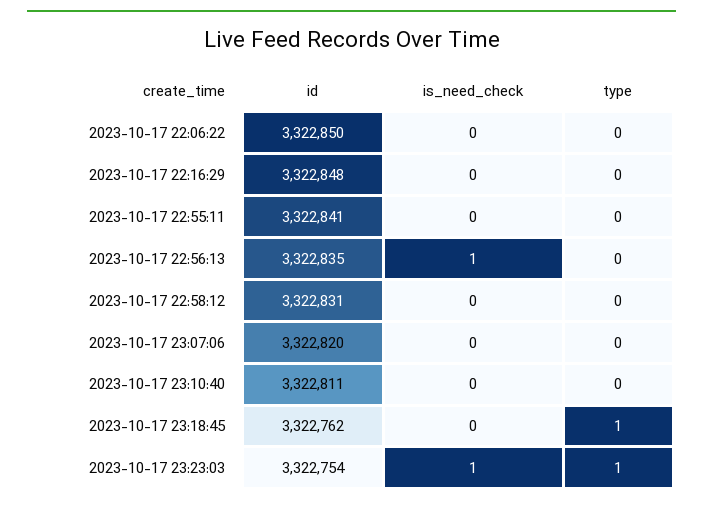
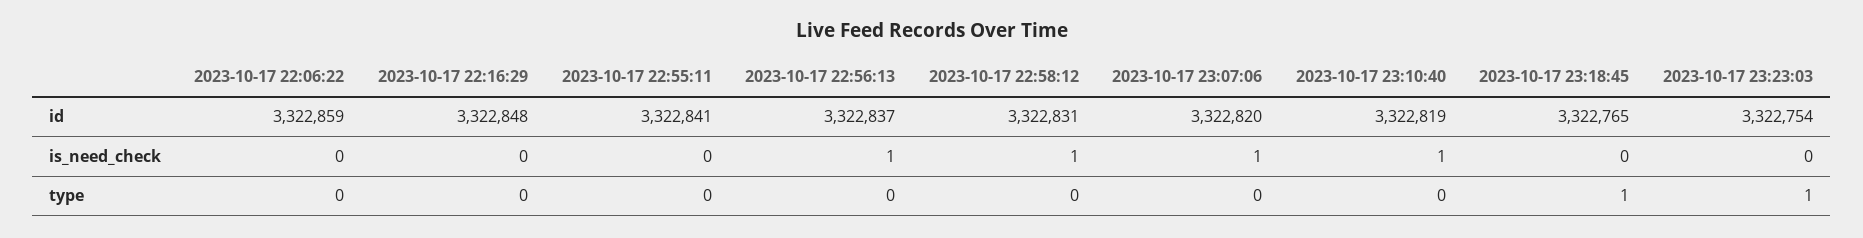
  {
    "id": {
-     "2023-10-17 22:06:22": 3322850,
+     "2023-10-17 22:06:22": 3322859,
      "2023-10-17 22:16:29": 3322848,
      "2023-10-17 22:55:11": 3322841,
-     "2023-10-17 22:56:13": 3322835,
+     "2023-10-17 22:56:13": 3322837,
      "2023-10-17 22:58:12": 3322831,
      "2023-10-17 23:07:06": 3322820,
-     "2023-10-17 23:10:40": 3322811,
+     "2023-10-17 23:10:40": 3322819,
-     "2023-10-17 23:18:45": 3322762,
+     "2023-10-17 23:18:45": 3322765,
      "2023-10-17 23:23:03": 3322754
    },
    "is_need_check": {
      "2023-10-17 22:06:22": 0,
      "2023-10-17 22:16:29": 0,
      "2023-10-17 22:55:11": 0,
      "2023-10-17 22:56:13": 1,
-     "2023-10-17 22:58:12": 0,
+     "2023-10-17 22:58:12": 1,
-     "2023-10-17 23:07:06": 0,
+     "2023-10-17 23:07:06": 1,
-     "2023-10-17 23:10:40": 0,
+     "2023-10-17 23:10:40": 1,
      "2023-10-17 23:18:45": 0,
-     "2023-10-17 23:23:03": 1
+     "2023-10-17 23:23:03": 0
    },
    "type": {
      "2023-10-17 22:06:22": 0,
      "2023-10-17 22:16:29": 0,
      "2023-10-17 22:55:11": 0,
      "2023-10-17 22:56:13": 0,
      "2023-10-17 22:58:12": 0,
      "2023-10-17 23:07:06": 0,
      "2023-10-17 23:10:40": 0,
      "2023-10-17 23:18:45": 1,
      "2023-10-17 23:23:03": 1
    }
  }

